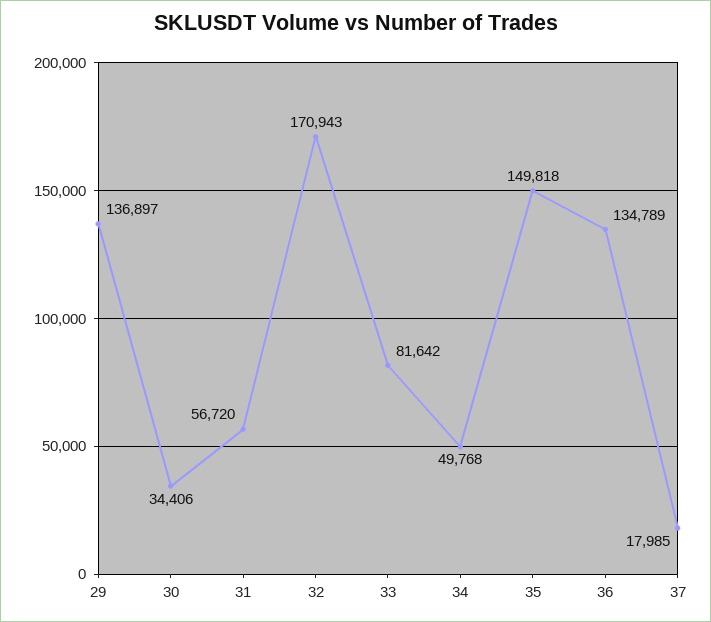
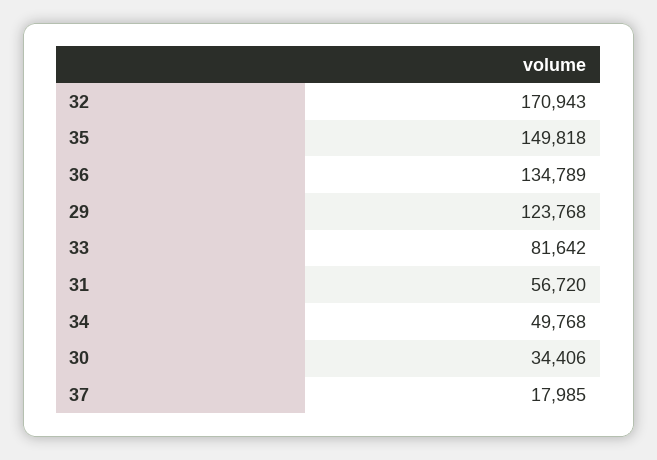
  {
-   "29": 136897,
+   "29": 123768,
    "30": 34406,
    "31": 56720,
    "32": 170943,
    "33": 81642,
    "34": 49768,
    "35": 149818,
    "36": 134789,
    "37": 17985
  }

